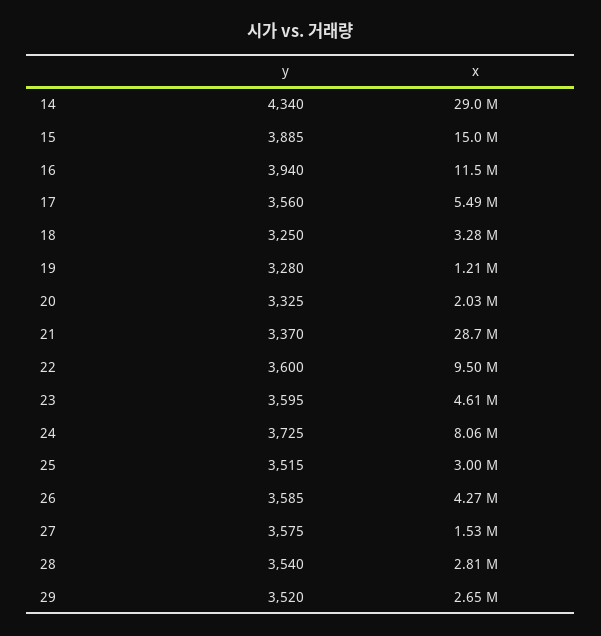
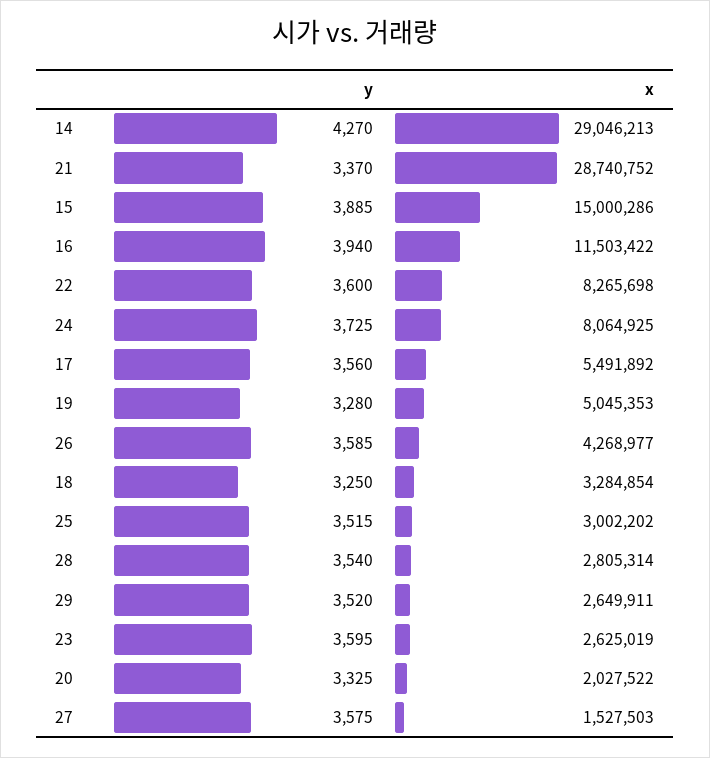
  {
    "y": {
-     "14": 4340,
+     "14": 4270,
      "15": 3885,
      "16": 3940,
      "17": 3560,
      "18": 3250,
      "19": 3280,
      "20": 3325,
      "21": 3370,
      "22": 3600,
      "23": 3595,
      "24": 3725,
      "25": 3515,
      "26": 3585,
      "27": 3575,
      "28": 3540,
      "29": 3520
    },
    "x": {
      "14": 29046213,
      "15": 15000286,
      "16": 11503422,
      "17": 5491892,
      "18": 3284854,
-     "19": 1210000,
+     "19": 5045353,
      "20": 2027522,
      "21": 28740752,
-     "22": 9500000,
+     "22": 8265698,
-     "23": 4610000,
+     "23": 2625019,
      "24": 8064925,
      "25": 3002202,
      "26": 4268977,
      "27": 1527503,
      "28": 2805314,
      "29": 2649911
    }
  }

